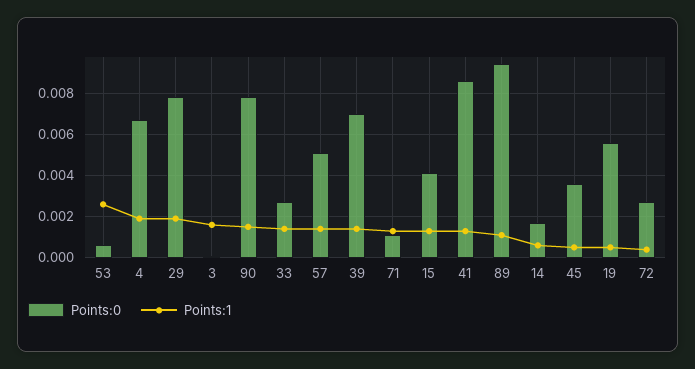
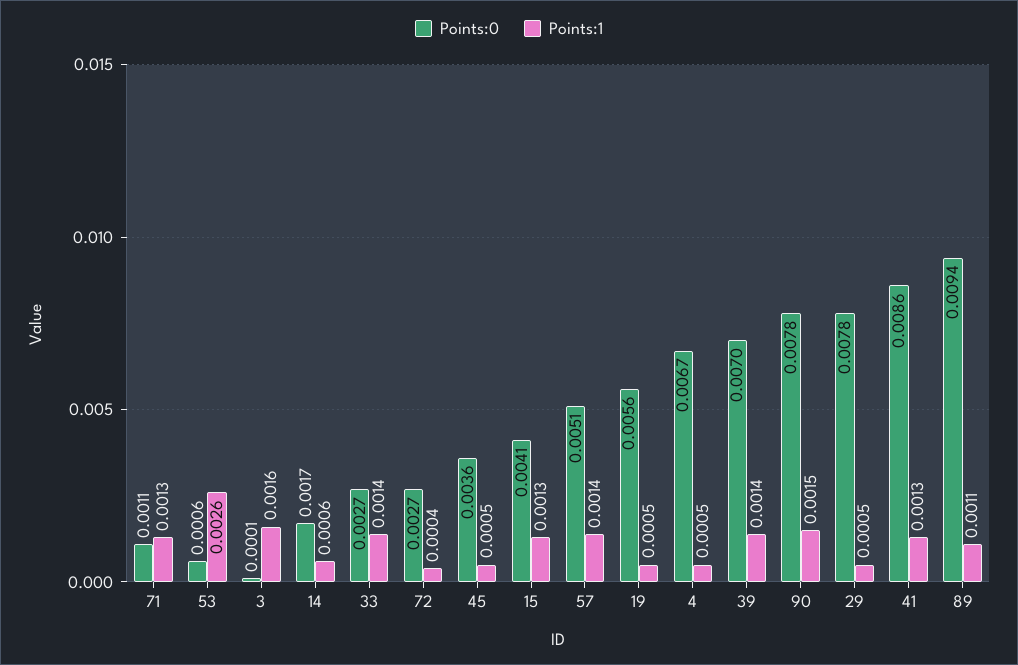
  {
    "Points:0": {
      "53": 0.0006,
      "4": 0.0067,
      "29": 0.0078,
      "3": 0.0001,
      "90": 0.0078,
      "33": 0.0027,
      "57": 0.0051,
      "39": 0.007,
      "71": 0.0011,
      "15": 0.0041,
      "41": 0.0086,
      "89": 0.0094,
      "14": 0.0017,
      "45": 0.0036,
      "19": 0.0056,
      "72": 0.0027
    },
    "Points:1": {
      "53": 0.0026,
-     "4": 0.002,
+     "4": 0.0005,
-     "29": 0.002,
+     "29": 0.0005,
      "3": 0.0016,
      "90": 0.0015,
      "33": 0.0014,
      "57": 0.0014,
      "39": 0.0014,
      "71": 0.0013,
      "15": 0.0013,
      "41": 0.0013,
      "89": 0.0011,
      "14": 0.0006,
      "45": 0.0005,
      "19": 0.0005,
      "72": 0.0004
    }
  }

